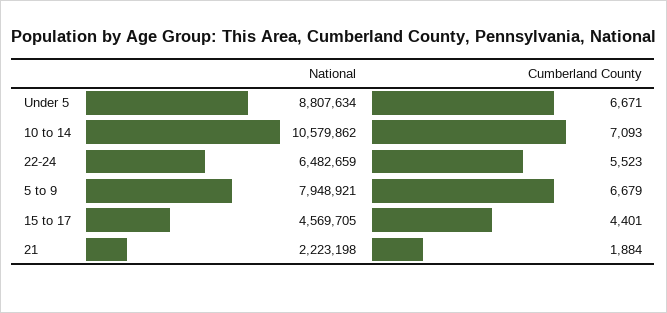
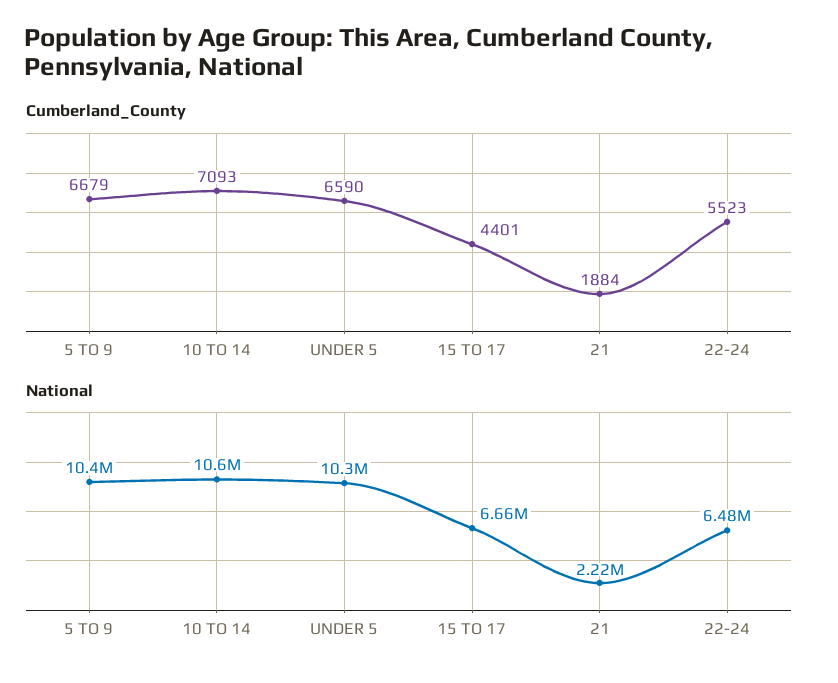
  {
    "National": {
-     "Under 5": 8807634,
+     "Under 5": 10300000,
      "10 to 14": 10579862,
      "22-24": 6482659,
-     "5 to 9": 7948921,
+     "5 to 9": 10400000,
-     "15 to 17": 4569705,
+     "15 to 17": 6660000,
      "21": 2223198
    },
    "Cumberland County": {
-     "Under 5": 6671,
+     "Under 5": 6590,
      "10 to 14": 7093,
      "22-24": 5523,
      "5 to 9": 6679,
      "15 to 17": 4401,
      "21": 1884
    }
  }

